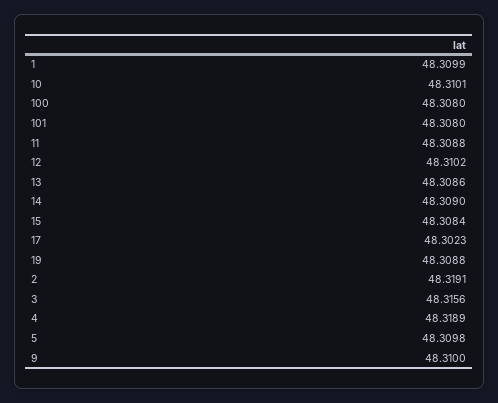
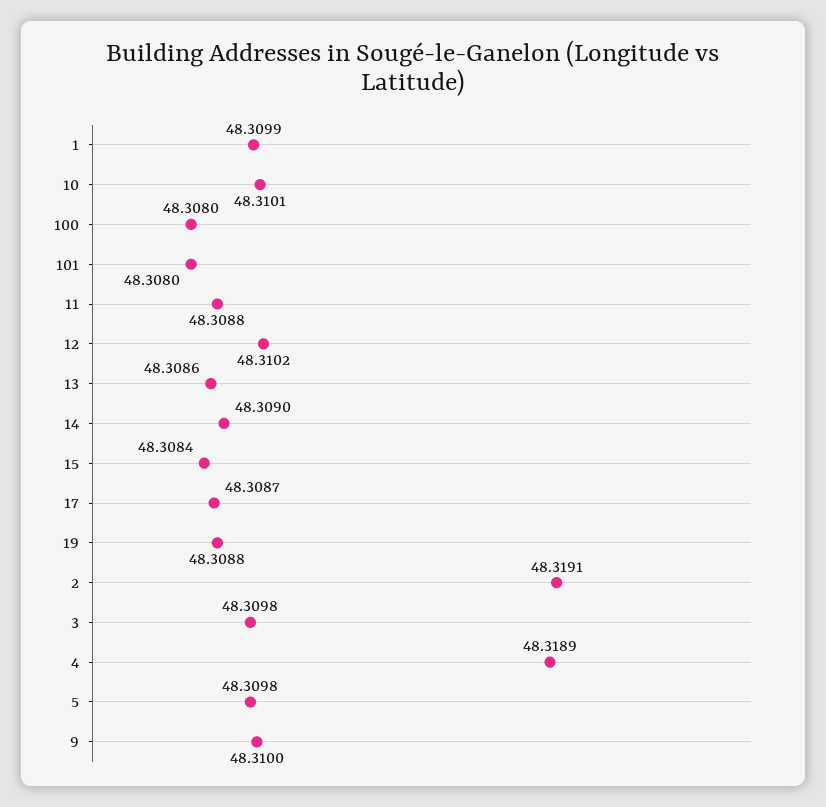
  {
    "1": 48.3099,
    "10": 48.3101,
    "100": 48.308,
    "101": 48.308,
    "11": 48.3088,
    "12": 48.3102,
    "13": 48.3086,
    "14": 48.309,
    "15": 48.3084,
-   "17": 48.3023,
+   "17": 48.3087,
    "19": 48.3088,
    "2": 48.3191,
-   "3": 48.3156,
+   "3": 48.3098,
    "4": 48.3189,
    "5": 48.3098,
    "9": 48.31
  }

